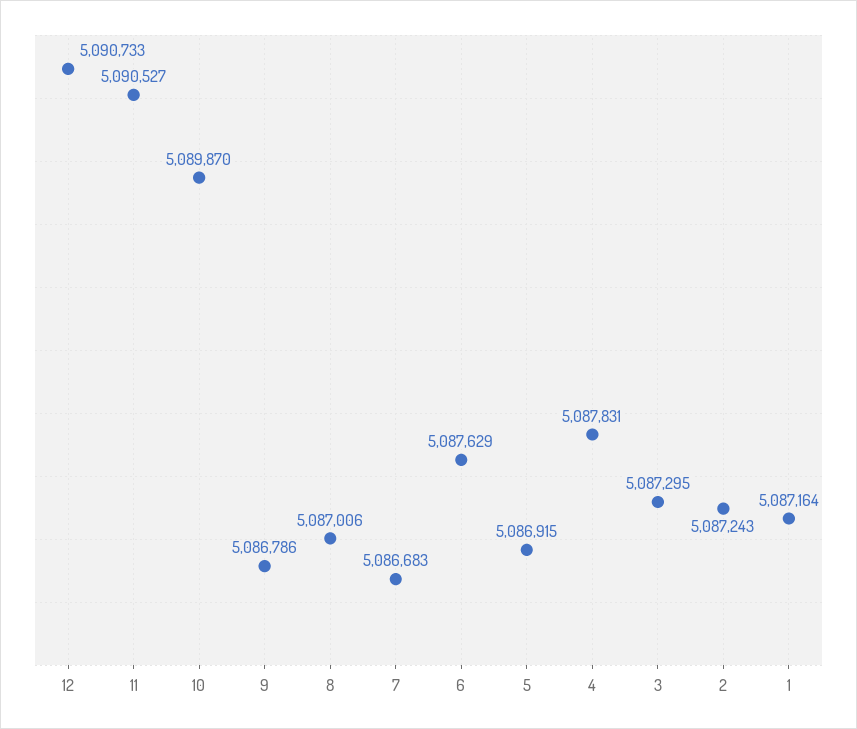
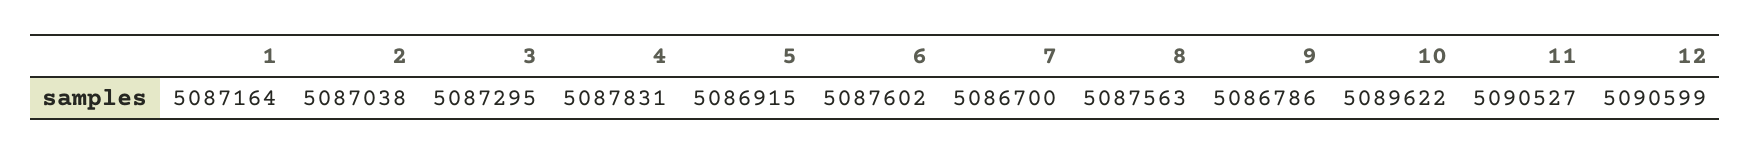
  {
-   "12": 5090733,
+   "12": 5090599,
    "11": 5090527,
-   "10": 5089870,
+   "10": 5089622,
    "9": 5086786,
-   "8": 5087006,
+   "8": 5087563,
-   "7": 5086683,
+   "7": 5086700,
-   "6": 5087629,
+   "6": 5087602,
    "5": 5086915,
    "4": 5087831,
    "3": 5087295,
-   "2": 5087243,
+   "2": 5087038,
    "1": 5087164
  }

